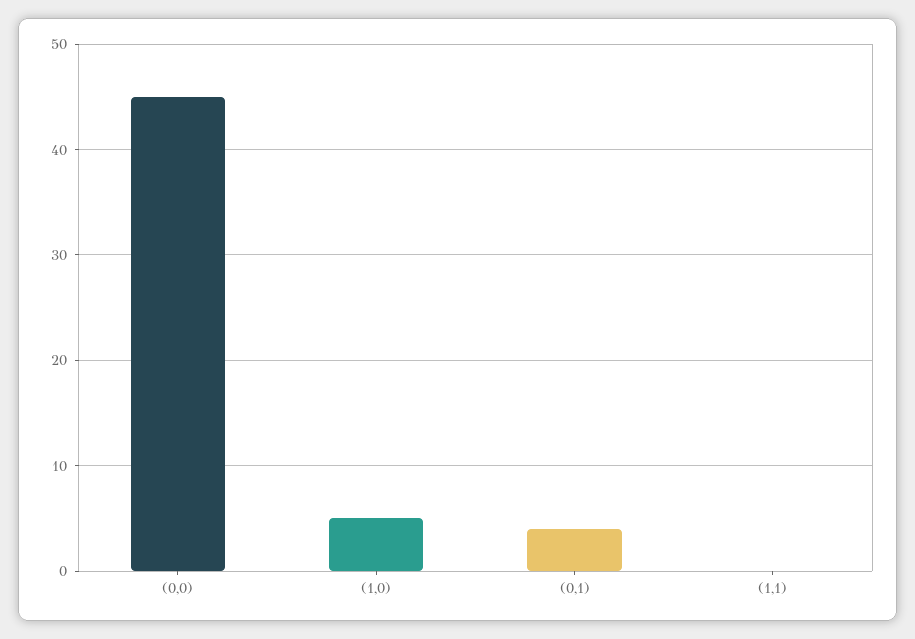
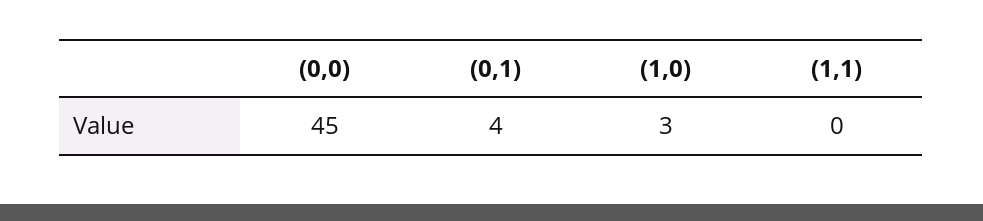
  {
    "(0,0)": 45,
-   "(1,0)": 5,
+   "(1,0)": 3,
    "(0,1)": 4,
    "(1,1)": 0
  }

